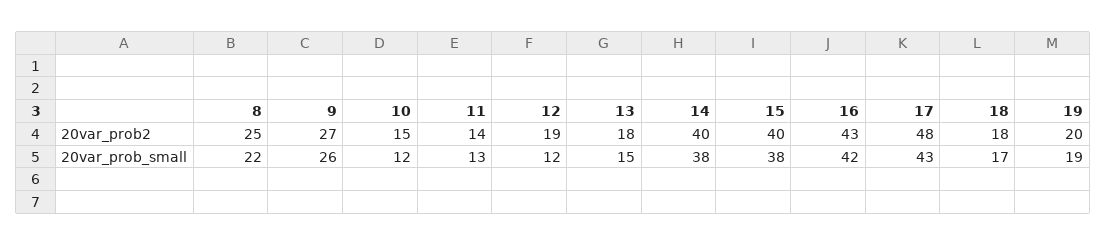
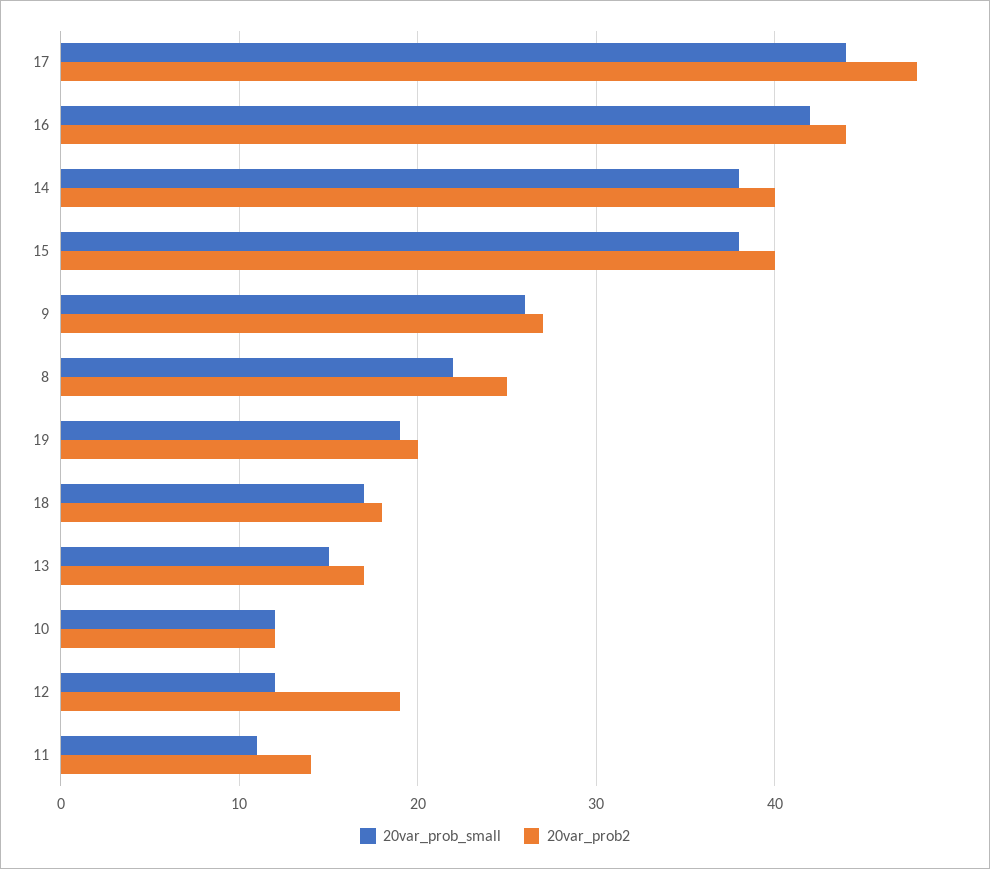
  {
    "20var_prob2": {
      "8": 25,
      "9": 27,
-     "10": 15,
+     "10": 12,
      "11": 14,
      "12": 19,
-     "13": 18,
+     "13": 17,
      "14": 40,
      "15": 40,
-     "16": 43,
+     "16": 44,
      "17": 48,
      "18": 18,
      "19": 20
    },
    "20var_prob_small": {
      "8": 22,
      "9": 26,
      "10": 12,
-     "11": 13,
+     "11": 11,
      "12": 12,
      "13": 15,
      "14": 38,
      "15": 38,
      "16": 42,
-     "17": 43,
+     "17": 44,
      "18": 17,
      "19": 19
    }
  }

